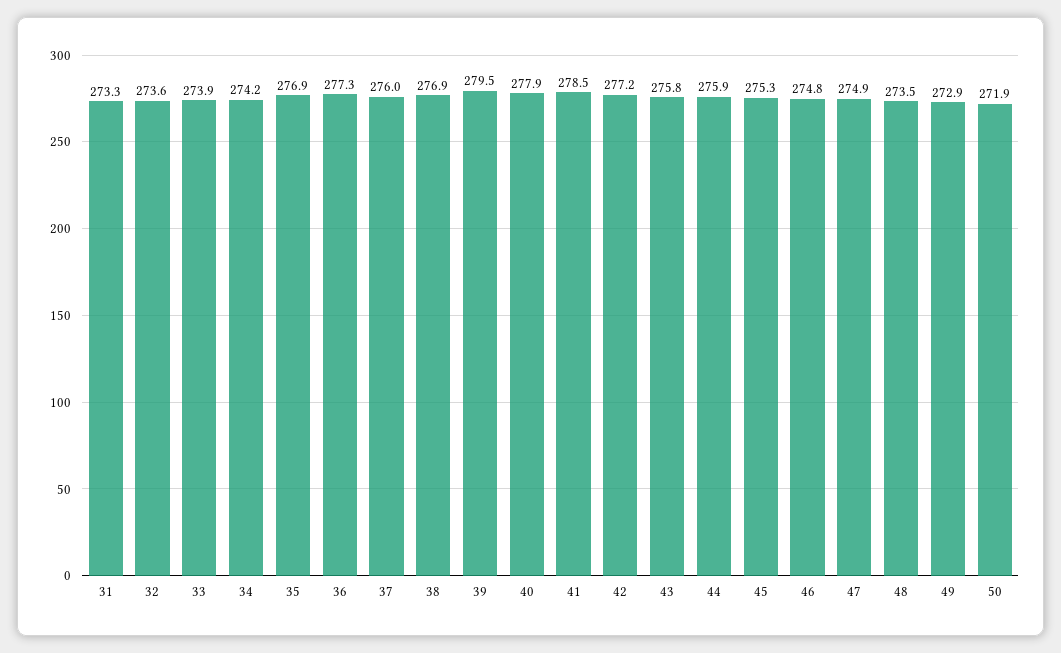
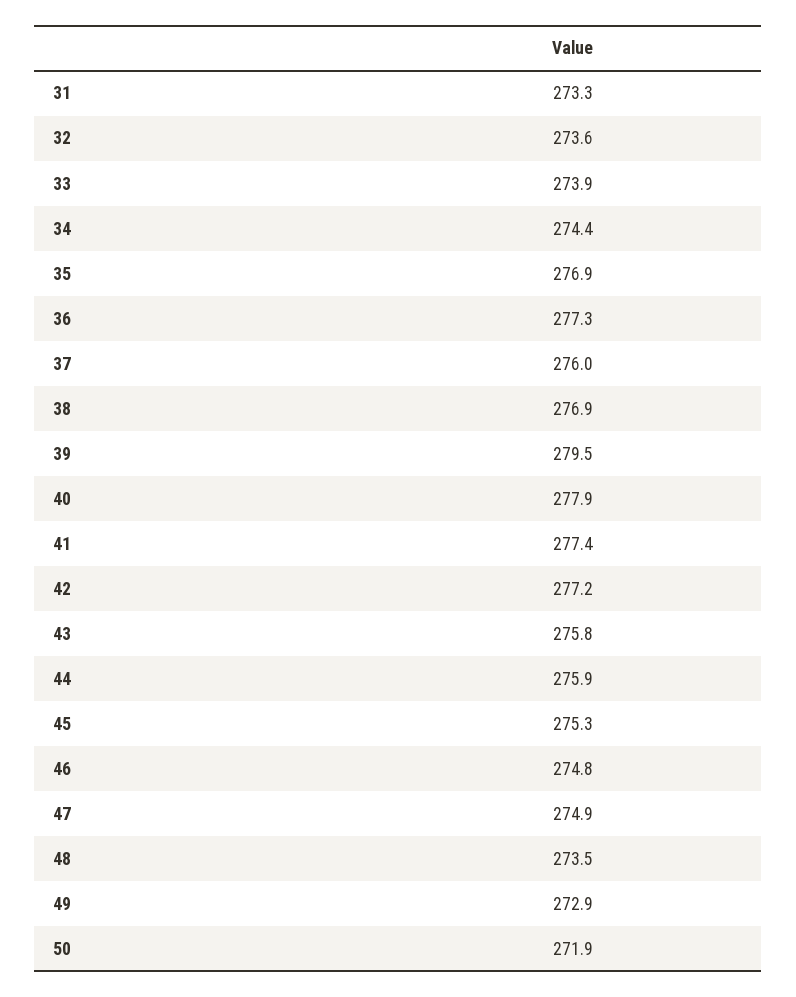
  {
    "31": 273.3,
    "32": 273.6,
    "33": 273.9,
-   "34": 274.2,
+   "34": 274.4,
    "35": 276.9,
    "36": 277.3,
    "37": 276,
    "38": 276.9,
    "39": 279.5,
    "40": 277.9,
-   "41": 278.5,
+   "41": 277.4,
    "42": 277.2,
    "43": 275.8,
    "44": 275.9,
    "45": 275.3,
    "46": 274.8,
    "47": 274.9,
    "48": 273.5,
    "49": 272.9,
    "50": 271.9
  }

